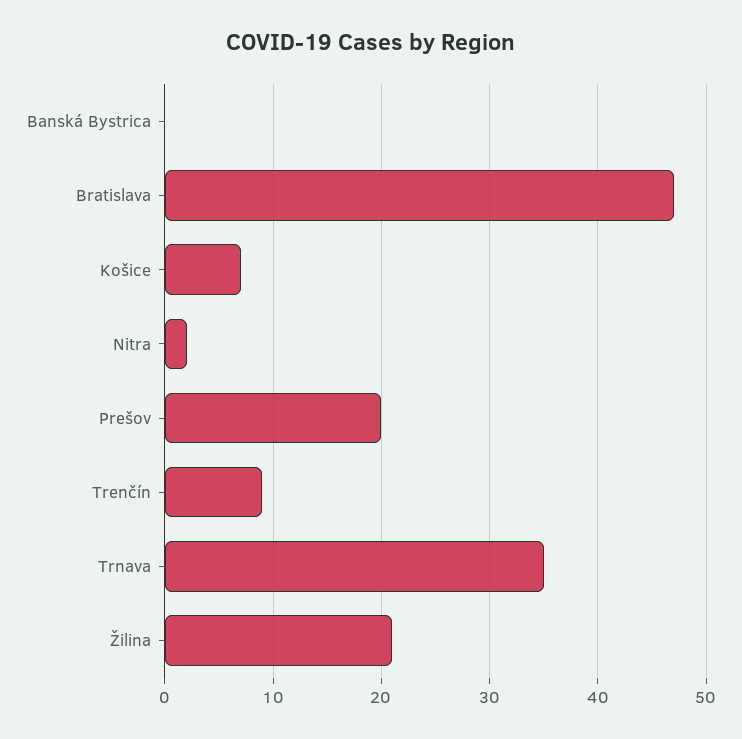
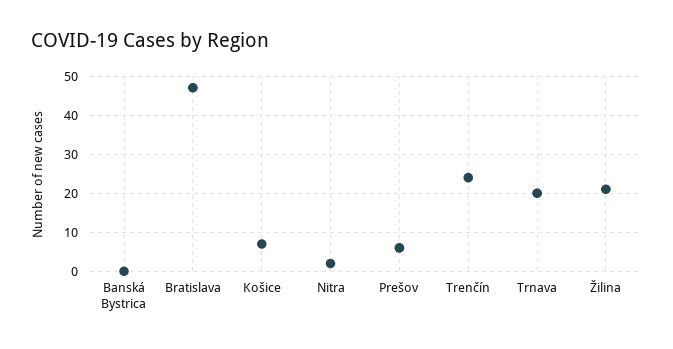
  {
    "Banská Bystrica": 0,
    "Bratislava": 47,
    "Košice": 7,
    "Nitra": 2,
-   "Prešov": 20,
+   "Prešov": 5,
-   "Trenčín": 9,
+   "Trenčín": 25,
-   "Trnava": 35,
+   "Trnava": 20,
    "Žilina": 21
  }

